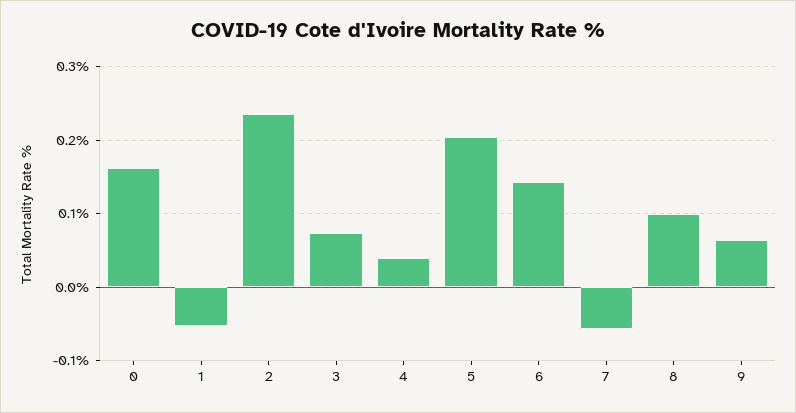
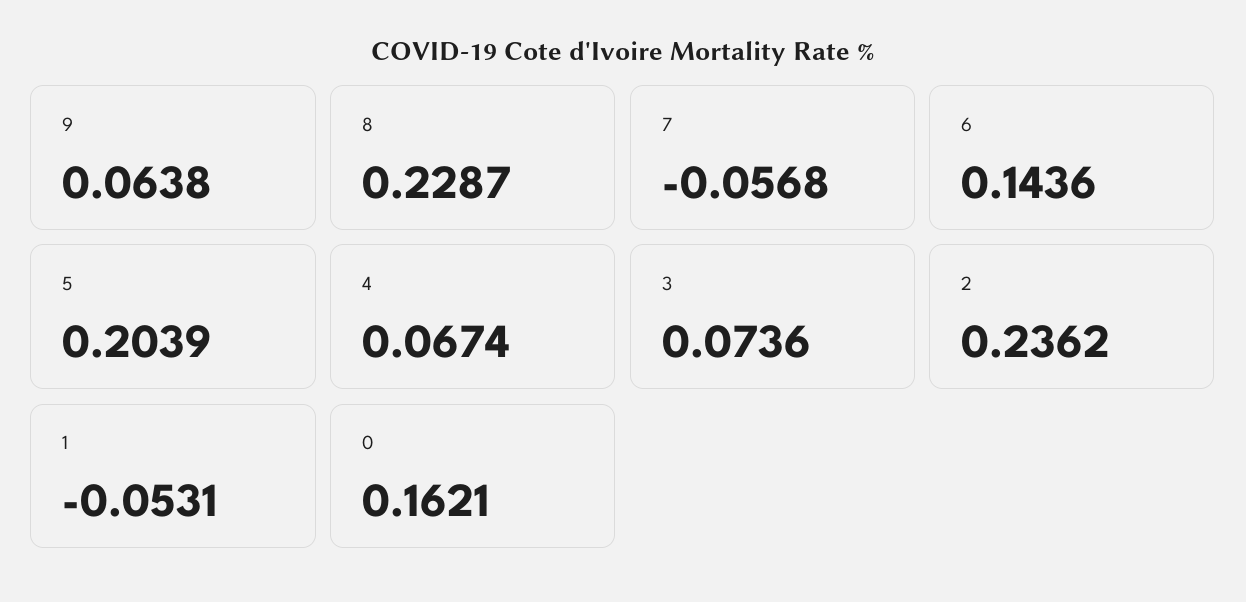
  {
    "0": 0.1621,
    "1": -0.0531,
    "2": 0.2362,
    "3": 0.0736,
-   "4": 0.04,
+   "4": 0.0674,
    "5": 0.2039,
    "6": 0.1436,
    "7": -0.0568,
-   "8": 0.1,
+   "8": 0.2287,
    "9": 0.0638
  }

